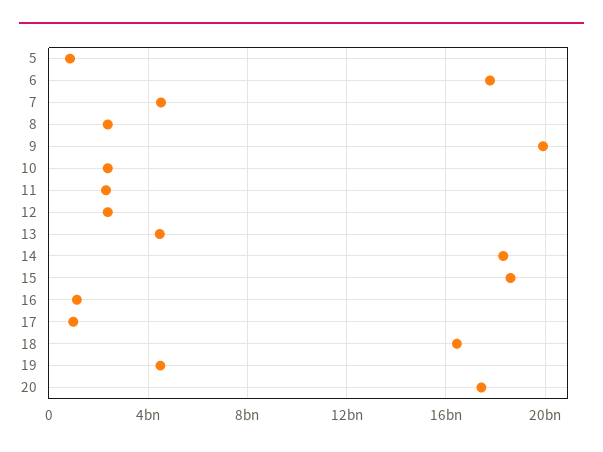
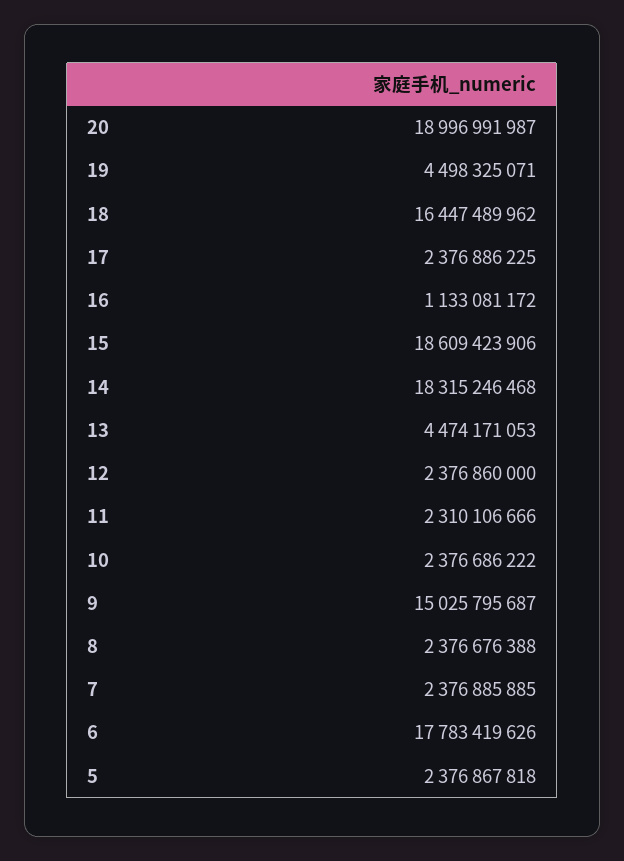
  {
-   "5": 1000000000,
+   "5": 2376867818,
    "6": 17783419626,
-   "7": 4500000000,
+   "7": 2376885885,
    "8": 2376676388,
-   "9": 20000000000,
+   "9": 15025795687,
    "10": 2376686222,
    "11": 2310106666,
    "12": 2376860000,
    "13": 4474171053,
    "14": 18315246468,
    "15": 18609423906,
    "16": 1133081172,
-   "17": 1000000000,
+   "17": 2376886225,
    "18": 16447489962,
    "19": 4498325071,
-   "20": 17500000000
+   "20": 18996991987
  }

